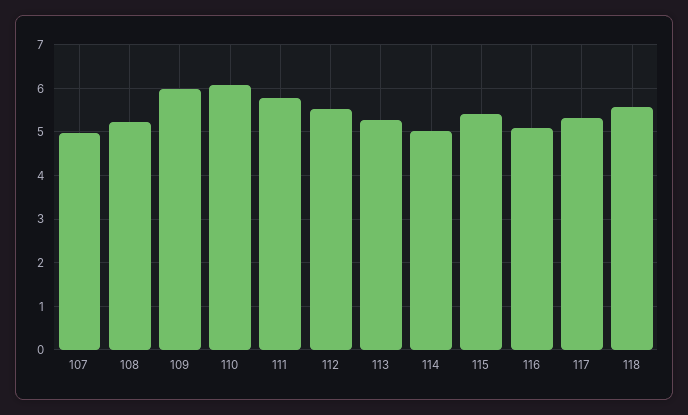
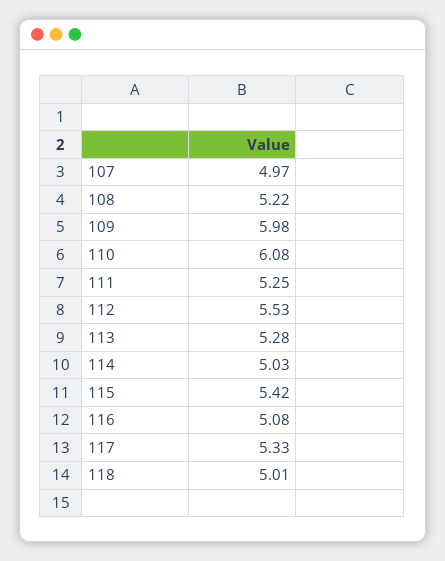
  {
    "107": 4.97,
    "108": 5.22,
    "109": 5.98,
    "110": 6.08,
-   "111": 5.8,
+   "111": 5.25,
    "112": 5.53,
    "113": 5.28,
    "114": 5.03,
    "115": 5.42,
    "116": 5.08,
    "117": 5.33,
-   "118": 5.6
+   "118": 5.01
  }

